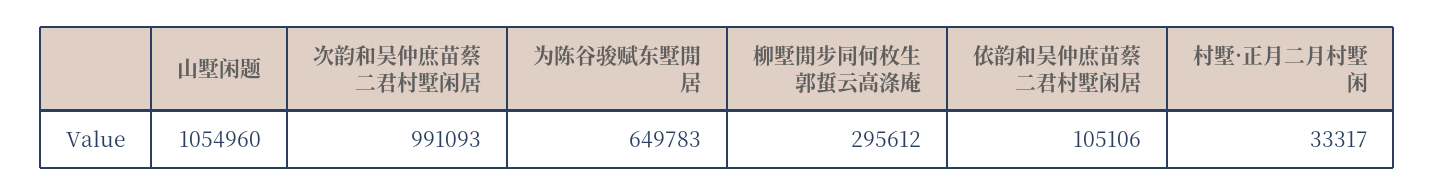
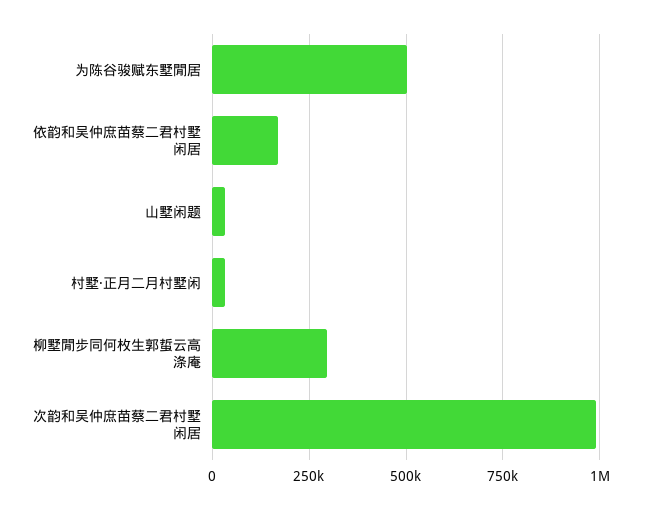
  {
-   "山墅闲题": 1054960,
+   "山墅闲题": 25000,
    "次韵和吴仲庶苗蔡二君村墅闲居": 991093,
-   "为陈谷骏赋东墅閒居": 649783,
+   "为陈谷骏赋东墅閒居": 500000,
    "柳墅閒步同何枚生郭蜇云高涤庵": 295612,
-   "依韵和吴仲庶苗蔡二君村墅闲居": 105106,
+   "依韵和吴仲庶苗蔡二君村墅闲居": 175000,
    "村墅·正月二月村墅闲": 33317
  }

